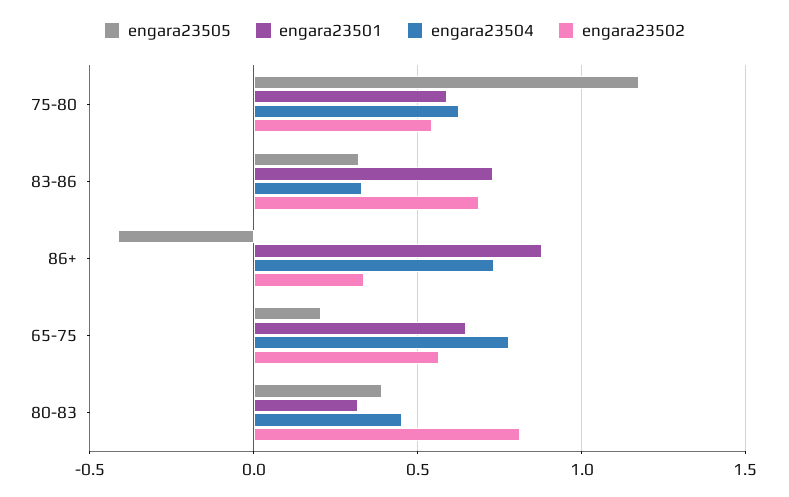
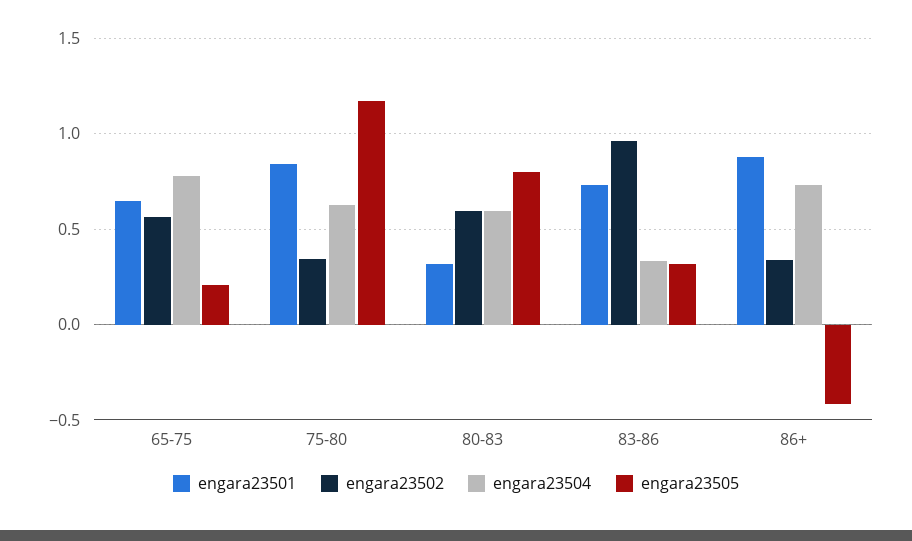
  {
    "engara23505": {
      "75-80": 1.15,
      "83-86": 0.3,
      "86+": -0.4,
      "65-75": 0.2,
-     "80-83": 0.4
+     "80-83": 0.8
    },
    "engara23501": {
-     "75-80": 0.6,
+     "75-80": 0.85,
      "83-86": 0.75,
      "86+": 0.9,
      "65-75": 0.65,
      "80-83": 0.3
    },
    "engara23504": {
      "75-80": 0.6,
      "83-86": 0.35,
      "86+": 0.75,
      "65-75": 0.8,
-     "80-83": 0.45
+     "80-83": 0.6
    },
    "engara23502": {
-     "75-80": 0.55,
+     "75-80": 0.35,
-     "83-86": 0.7,
+     "83-86": 0.95,
      "86+": 0.35,
      "65-75": 0.55,
-     "80-83": 0.8
+     "80-83": 0.6
    }
  }

